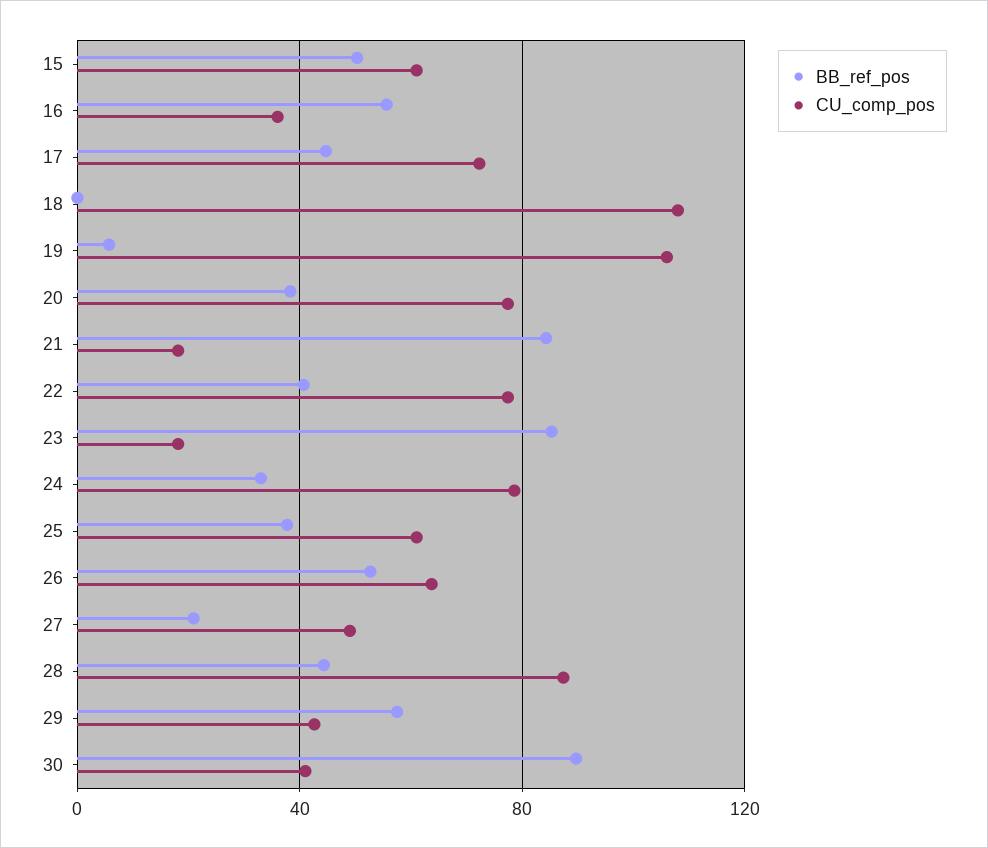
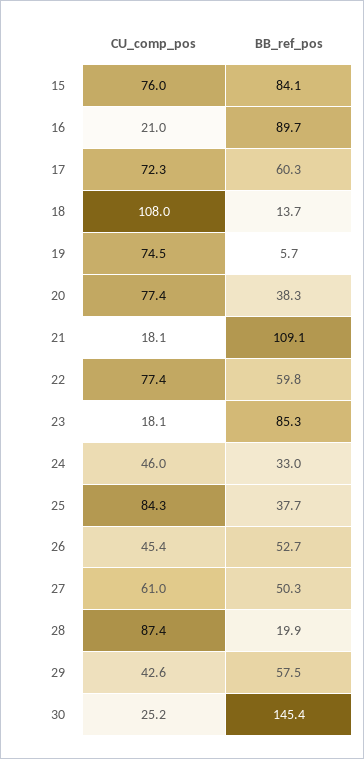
  {
    "BB_ref_pos": {
-     "15": 50,
+     "15": 84.1,
-     "16": 55,
+     "16": 89.7,
-     "17": 45,
+     "17": 60.3,
-     "18": 0,
+     "18": 13.7,
      "19": 5.7,
      "20": 38.3,
-     "21": 85,
+     "21": 109.1,
-     "22": 40,
+     "22": 59.8,
      "23": 85.3,
      "24": 33,
      "25": 37.7,
      "26": 52.7,
-     "27": 20,
+     "27": 50.3,
-     "28": 45,
+     "28": 19.9,
      "29": 57.5,
-     "30": 90
+     "30": 145.4
    },
    "CU_comp_pos": {
-     "15": 60,
+     "15": 76,
-     "16": 35,
+     "16": 21,
      "17": 72.3,
      "18": 108,
-     "19": 105,
+     "19": 74.5,
      "20": 77.4,
      "21": 18.1,
      "22": 77.4,
      "23": 18.1,
-     "24": 80,
+     "24": 46,
-     "25": 60,
+     "25": 84.3,
-     "26": 65,
+     "26": 45.4,
-     "27": 50,
+     "27": 61,
      "28": 87.4,
      "29": 42.6,
-     "30": 40
+     "30": 25.2
    }
  }

